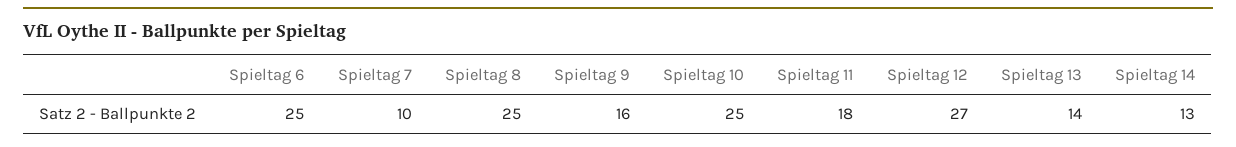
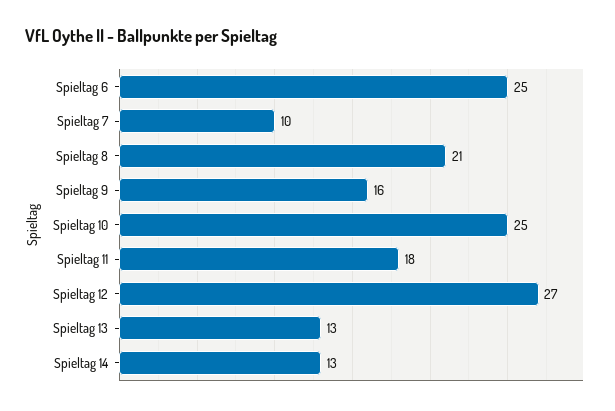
  {
    "Spieltag 6": 25,
    "Spieltag 7": 10,
-   "Spieltag 8": 25,
+   "Spieltag 8": 21,
    "Spieltag 9": 16,
    "Spieltag 10": 25,
    "Spieltag 11": 18,
    "Spieltag 12": 27,
-   "Spieltag 13": 14,
+   "Spieltag 13": 13,
    "Spieltag 14": 13
  }

